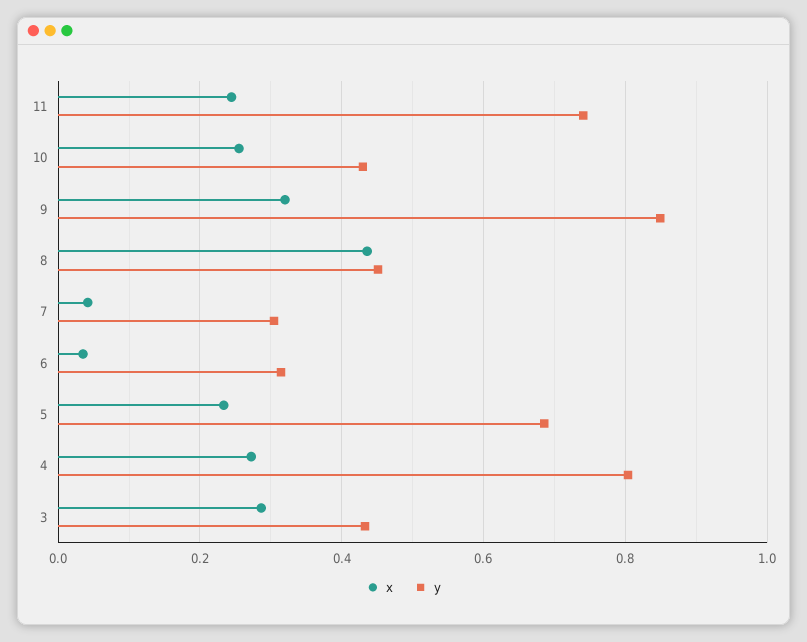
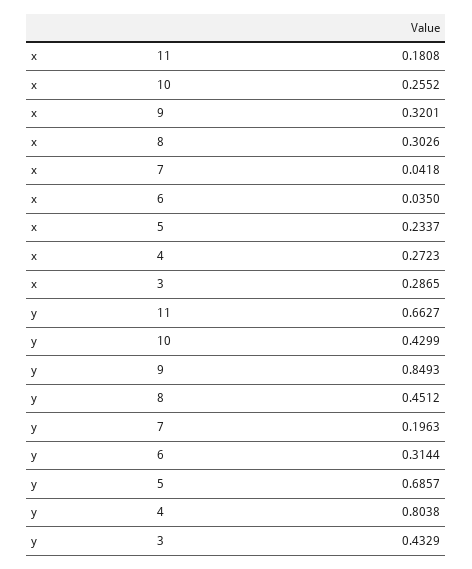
  {
    "x": {
-     "11": 0.24,
+     "11": 0.1808,
      "10": 0.2552,
      "9": 0.3201,
-     "8": 0.44,
+     "8": 0.3026,
      "7": 0.0418,
      "6": 0.035,
      "5": 0.2337,
      "4": 0.2723,
      "3": 0.2865
    },
    "y": {
-     "11": 0.74,
+     "11": 0.6627,
      "10": 0.4299,
      "9": 0.8493,
      "8": 0.4512,
-     "7": 0.3,
+     "7": 0.1963,
      "6": 0.3144,
      "5": 0.6857,
      "4": 0.8038,
      "3": 0.4329
    }
  }

